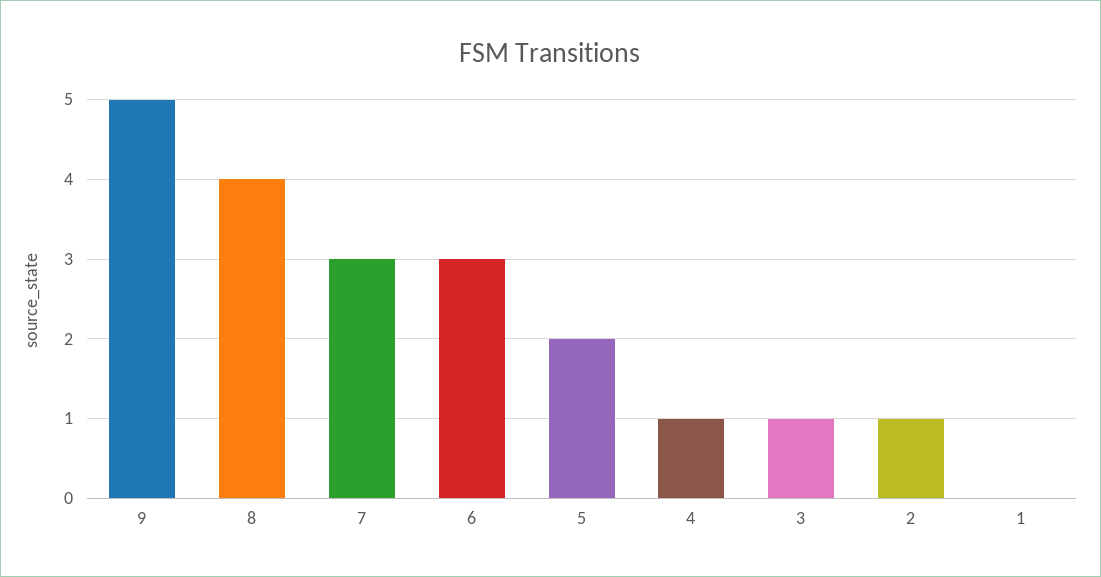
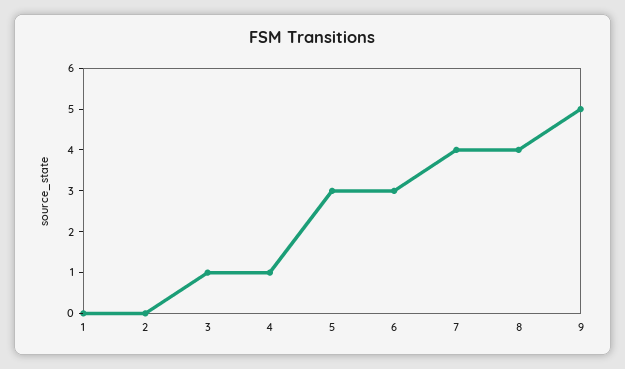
  {
    "9": 5,
    "8": 4,
-   "7": 3,
+   "7": 4,
    "6": 3,
-   "5": 2,
+   "5": 3,
    "4": 1,
    "3": 1,
-   "2": 1,
+   "2": 0,
    "1": 0
  }

